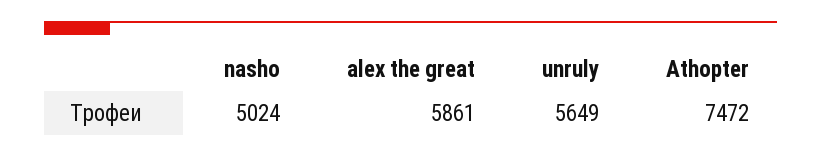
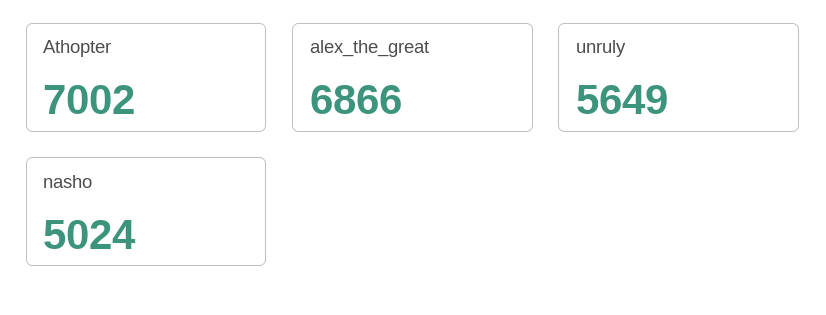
  {
    "nasho": 5024,
-   "alex the great": 5861,
+   "alex the great": 6866,
    "unruly": 5649,
-   "Athopter": 7472
+   "Athopter": 7002
  }

